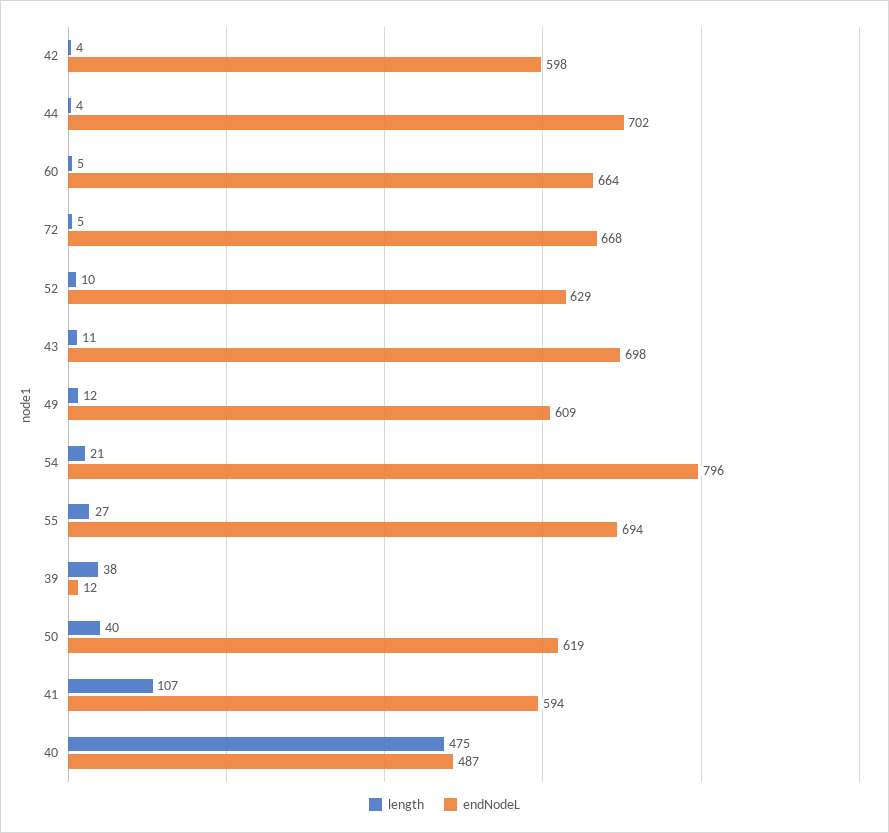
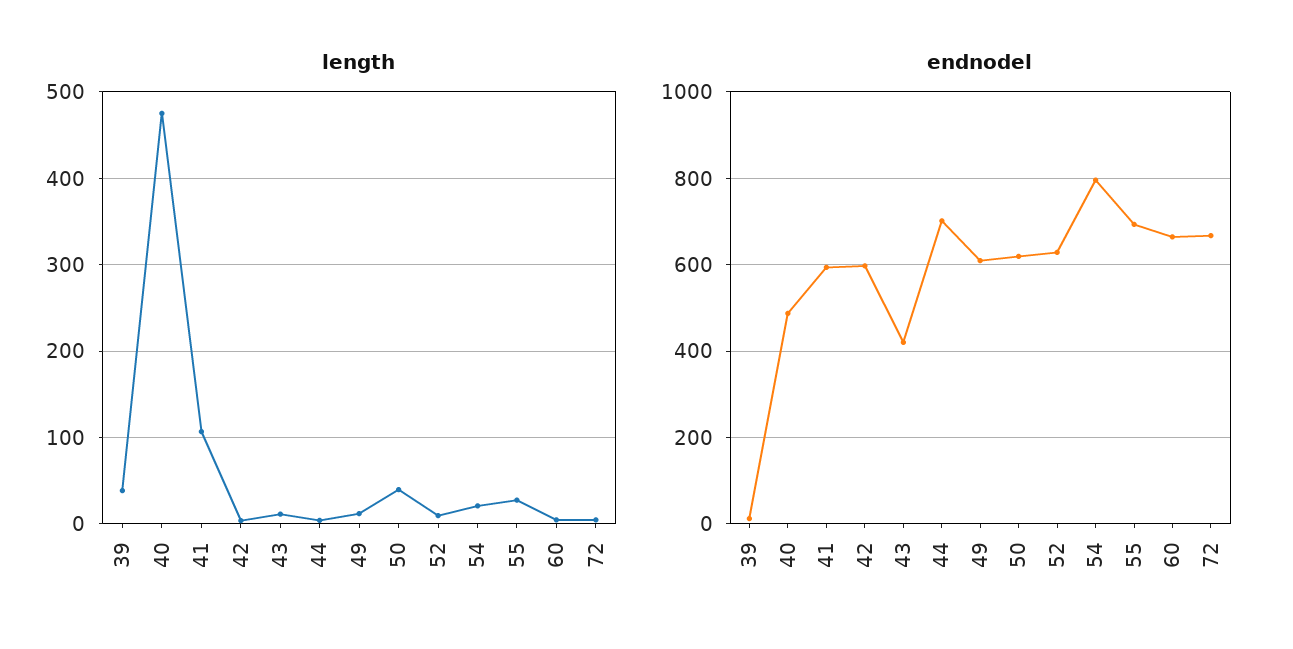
  {
    "length": {
      "42": 4,
      "44": 4,
      "60": 5,
      "72": 5,
      "52": 10,
      "43": 11,
      "49": 12,
      "54": 21,
      "55": 27,
      "39": 38,
      "50": 40,
      "41": 107,
      "40": 475
    },
    "endNodeL": {
      "42": 598,
      "44": 702,
      "60": 664,
      "72": 668,
      "52": 629,
-     "43": 698,
+     "43": 420,
      "49": 609,
      "54": 796,
      "55": 694,
      "39": 12,
      "50": 619,
      "41": 594,
      "40": 487
    }
  }

